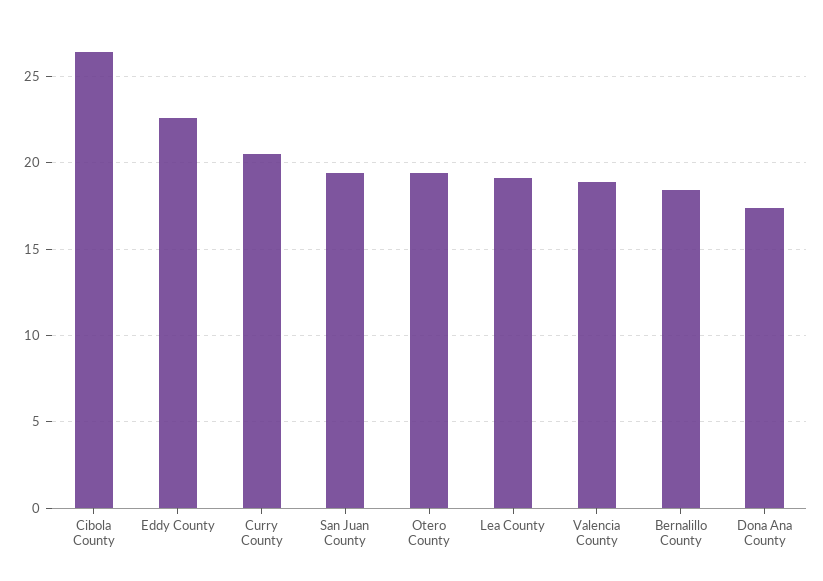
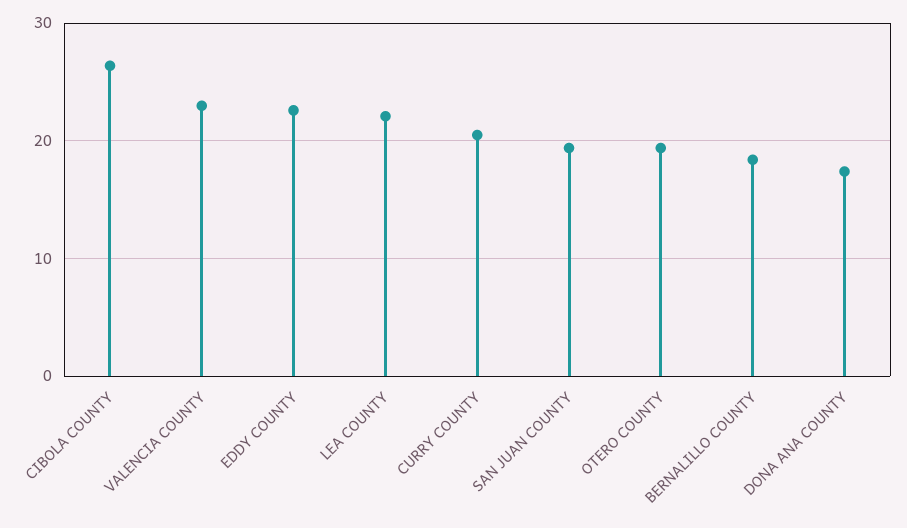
  {
    "Cibola County": 26.5,
    "Eddy County": 22.5,
    "Curry County": 20.5,
    "San Juan County": 19.5,
    "Otero County": 19.5,
-   "Lea County": 19,
+   "Lea County": 22,
-   "Valencia County": 19,
+   "Valencia County": 23,
    "Bernalillo County": 18.5,
    "Dona Ana County": 17.5
  }

